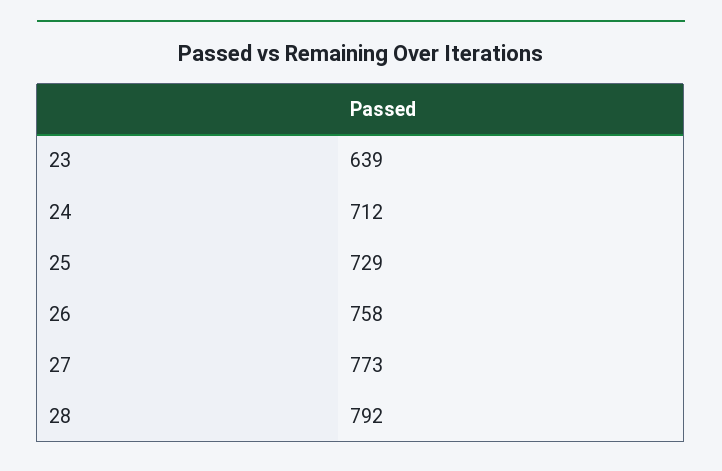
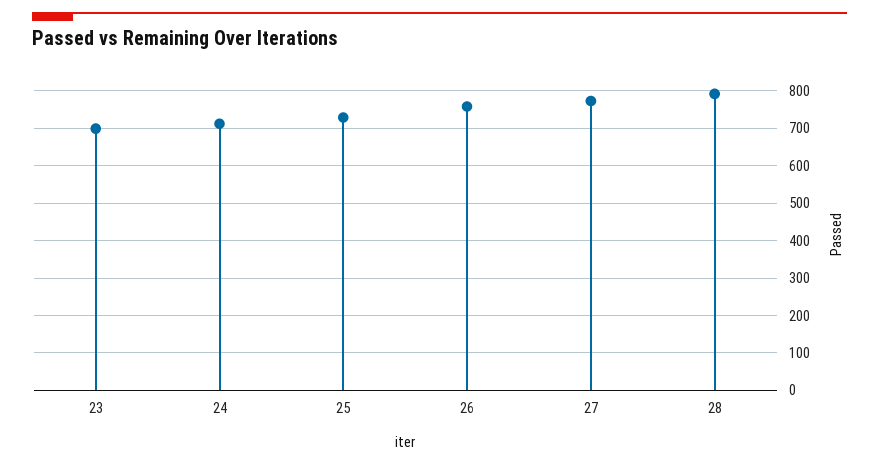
  {
-   "23": 639,
+   "23": 700,
    "24": 712,
    "25": 729,
    "26": 758,
    "27": 773,
    "28": 792
  }

